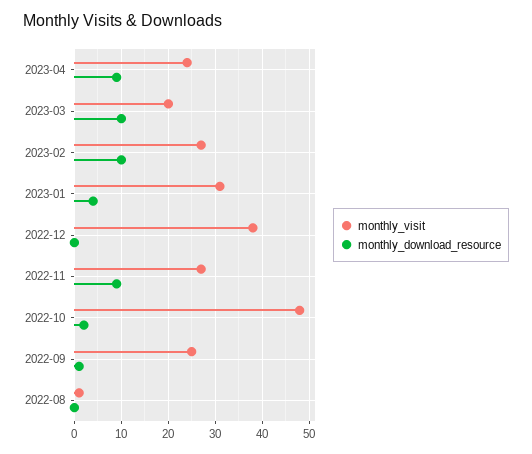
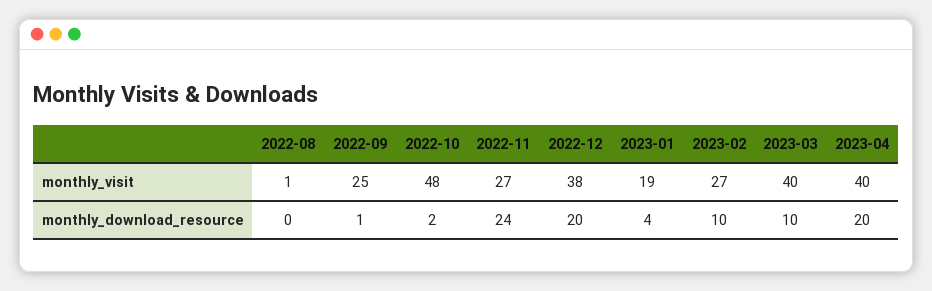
  {
    "monthly_visit": {
-     "2023-04": 25,
+     "2023-04": 40,
-     "2023-03": 20,
+     "2023-03": 40,
      "2023-02": 27,
-     "2023-01": 30,
+     "2023-01": 19,
      "2022-12": 38,
      "2022-11": 27,
      "2022-10": 48,
      "2022-09": 25,
      "2022-08": 1
    },
    "monthly_download_resource": {
-     "2023-04": 10,
+     "2023-04": 20,
      "2023-03": 10,
      "2023-02": 10,
      "2023-01": 4,
-     "2022-12": 0,
+     "2022-12": 20,
-     "2022-11": 10,
+     "2022-11": 24,
      "2022-10": 2,
      "2022-09": 1,
      "2022-08": 0
    }
  }

